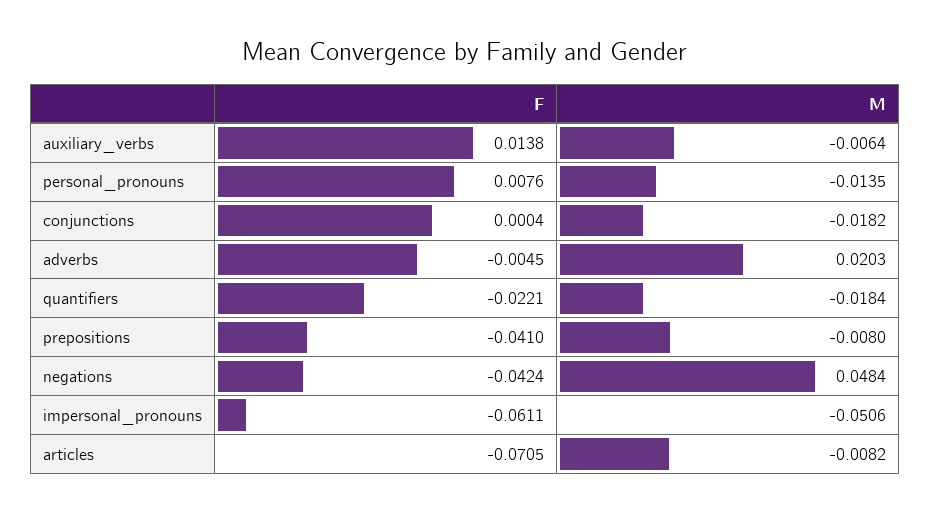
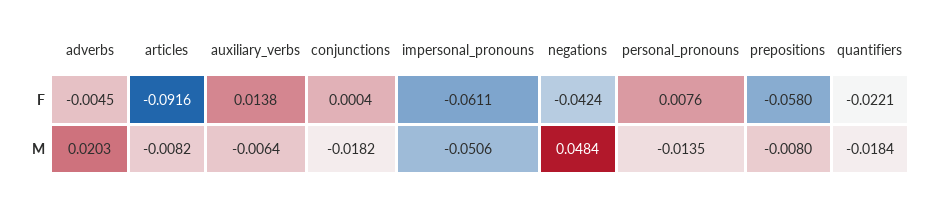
  {
    "F": {
      "auxiliary_verbs": 0.0138,
      "personal_pronouns": 0.0076,
      "conjunctions": 0.0004,
      "adverbs": -0.0045,
      "quantifiers": -0.0221,
-     "prepositions": -0.041,
+     "prepositions": -0.058,
      "negations": -0.0424,
      "impersonal_pronouns": -0.0611,
-     "articles": -0.0705
+     "articles": -0.0916
    },
    "M": {
      "auxiliary_verbs": -0.0064,
      "personal_pronouns": -0.0135,
      "conjunctions": -0.0182,
      "adverbs": 0.0203,
      "quantifiers": -0.0184,
      "prepositions": -0.008,
      "negations": 0.0484,
      "impersonal_pronouns": -0.0506,
      "articles": -0.0082
    }
  }

